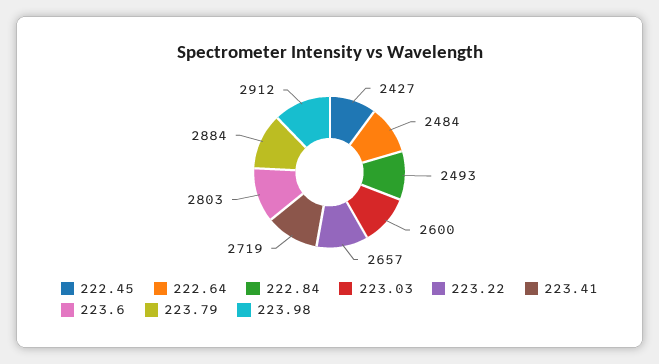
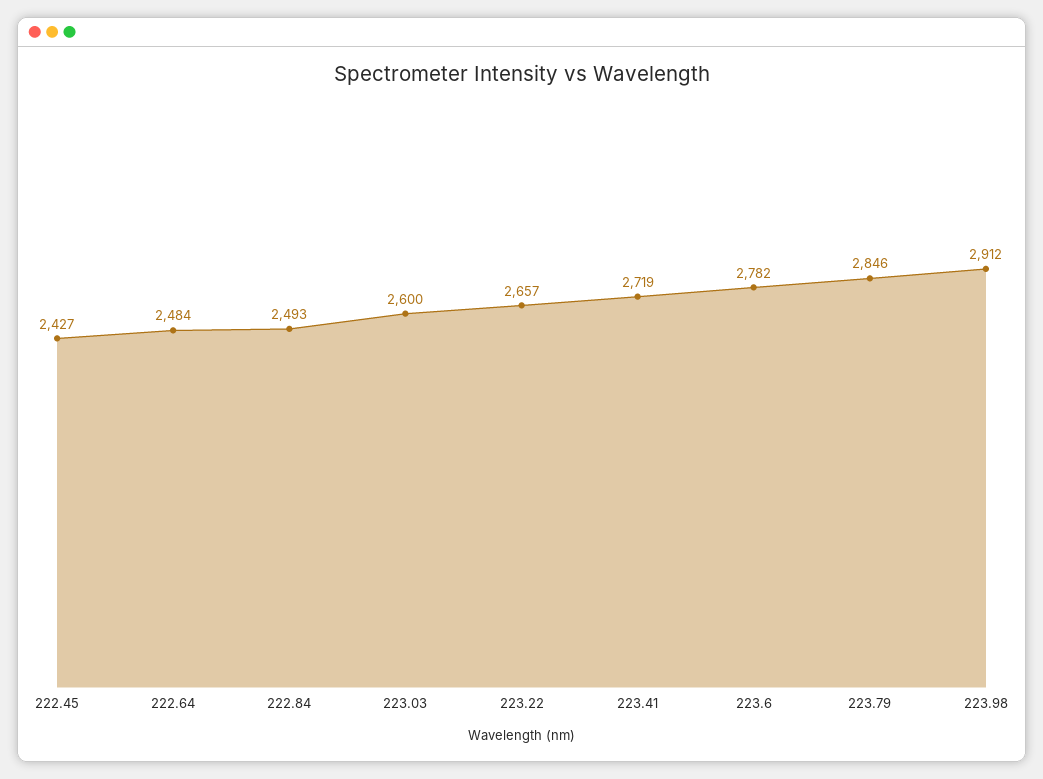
  {
    "222.45": 2427,
    "222.64": 2484,
    "222.84": 2493,
    "223.03": 2600,
    "223.22": 2657,
    "223.41": 2719,
-   "223.6": 2803,
+   "223.6": 2782,
-   "223.79": 2884,
+   "223.79": 2846,
    "223.98": 2912
  }

